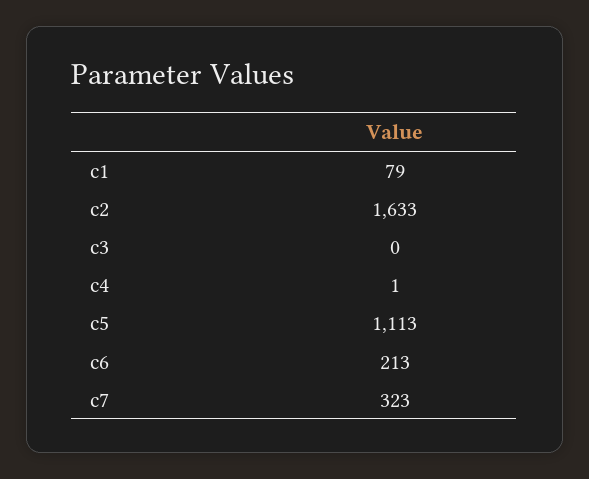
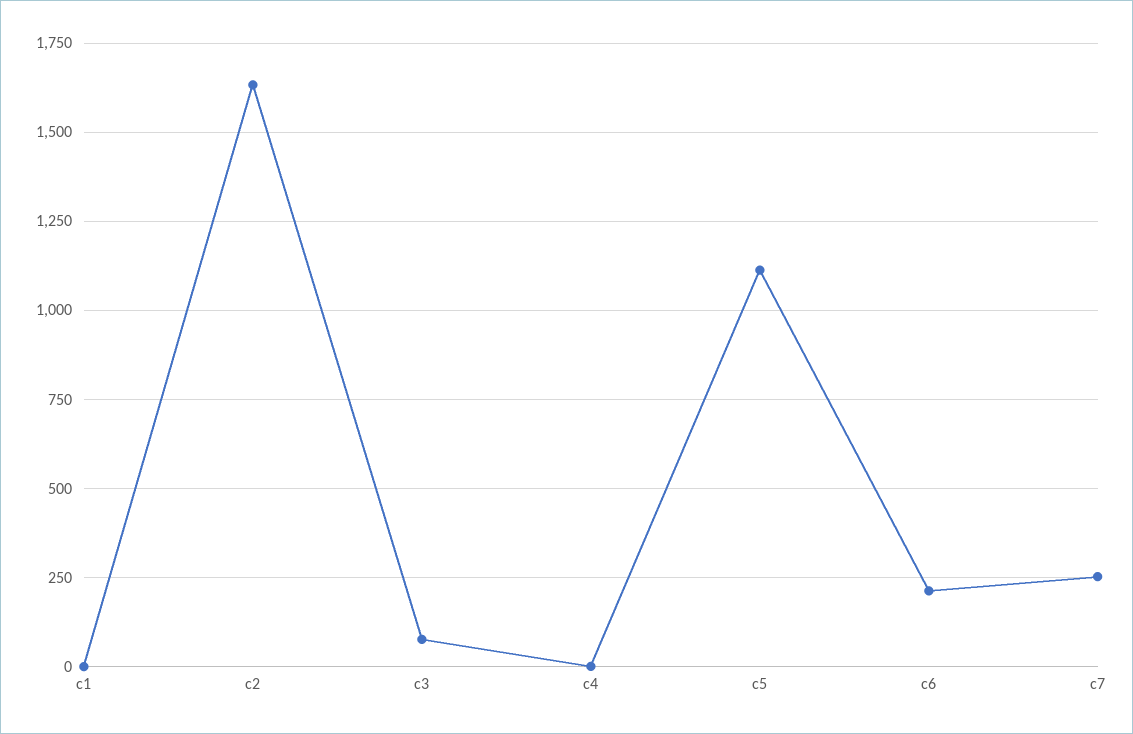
  {
-   "c1": 79,
+   "c1": 0,
    "c2": 1633,
-   "c3": 0,
+   "c3": 75,
    "c4": 1,
    "c5": 1113,
    "c6": 213,
-   "c7": 323
+   "c7": 250
  }

